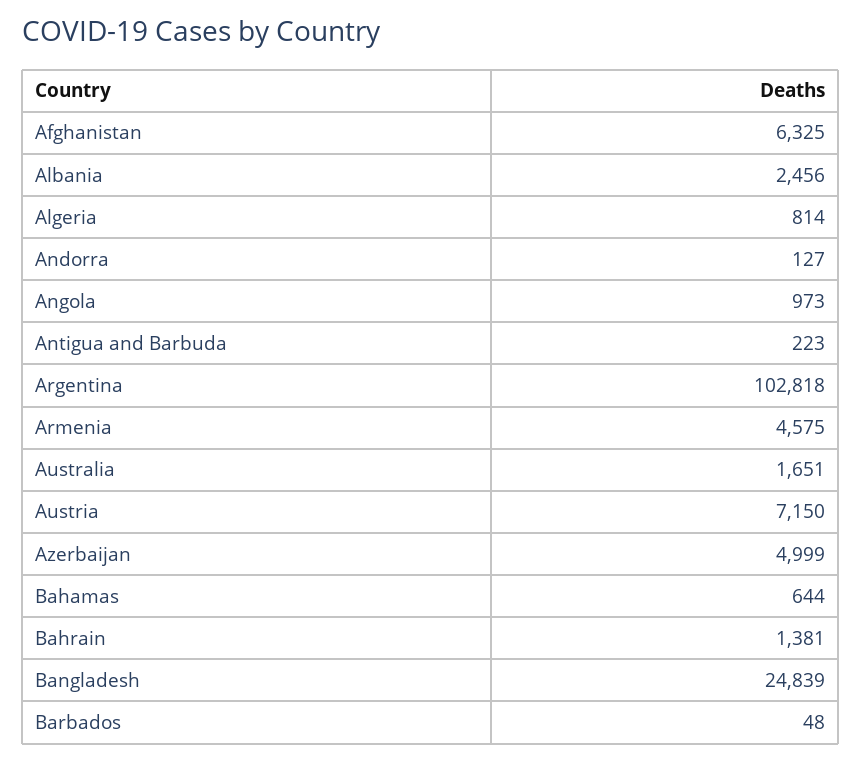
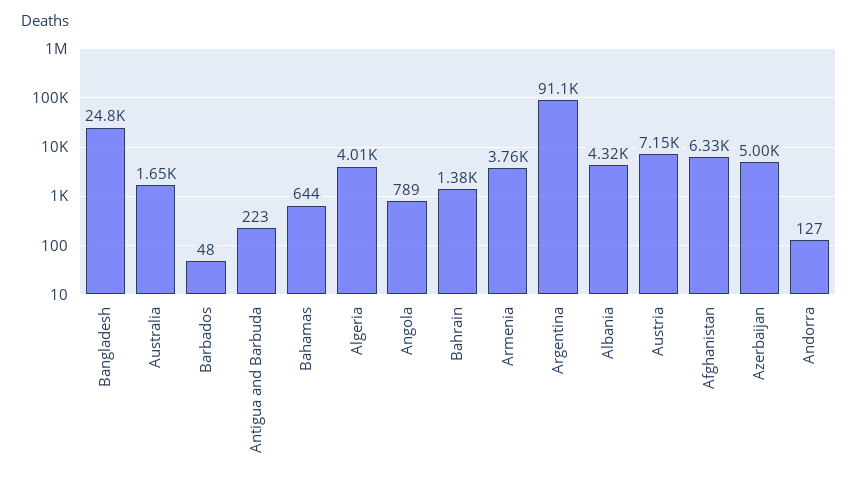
  {
    "Afghanistan": 6325,
-   "Albania": 2456,
+   "Albania": 4320,
-   "Algeria": 814,
+   "Algeria": 4010,
    "Andorra": 127,
-   "Angola": 973,
+   "Angola": 789,
    "Antigua and Barbuda": 223,
-   "Argentina": 102818,
+   "Argentina": 91100,
-   "Armenia": 4575,
+   "Armenia": 3760,
    "Australia": 1651,
    "Austria": 7150,
    "Azerbaijan": 4999,
    "Bahamas": 644,
    "Bahrain": 1381,
    "Bangladesh": 24839,
    "Barbados": 48
  }

